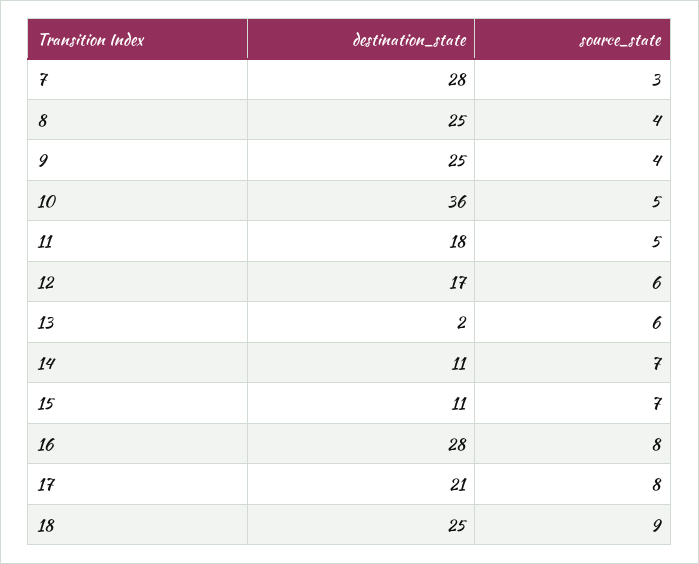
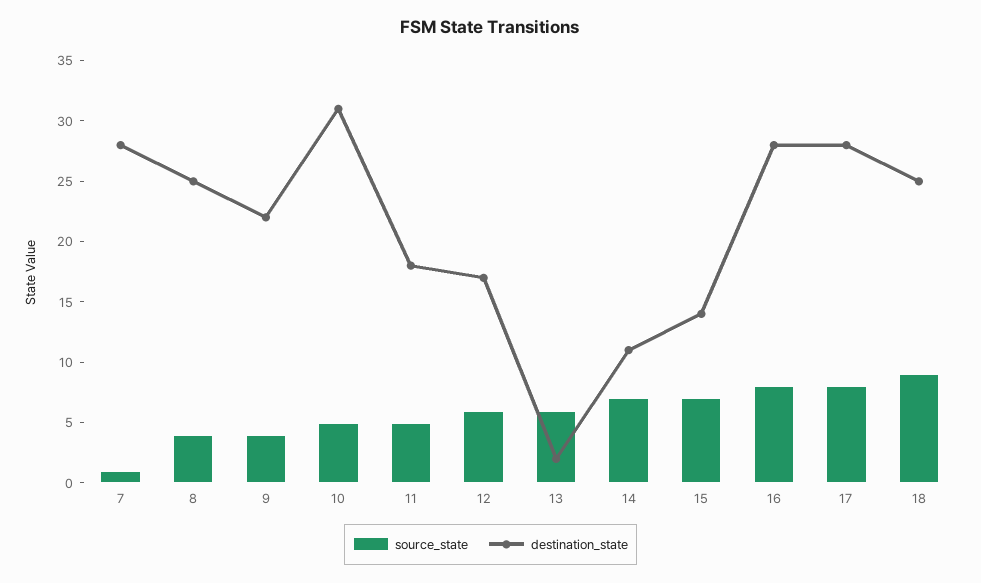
  {
    "destination_state": {
      "7": 28,
      "8": 25,
-     "9": 25,
+     "9": 22,
-     "10": 36,
+     "10": 31,
      "11": 18,
      "12": 17,
      "13": 2,
      "14": 11,
-     "15": 11,
+     "15": 14,
      "16": 28,
-     "17": 21,
+     "17": 28,
      "18": 25
    },
    "source_state": {
-     "7": 3,
+     "7": 1,
      "8": 4,
      "9": 4,
      "10": 5,
      "11": 5,
      "12": 6,
      "13": 6,
      "14": 7,
      "15": 7,
      "16": 8,
      "17": 8,
      "18": 9
    }
  }

